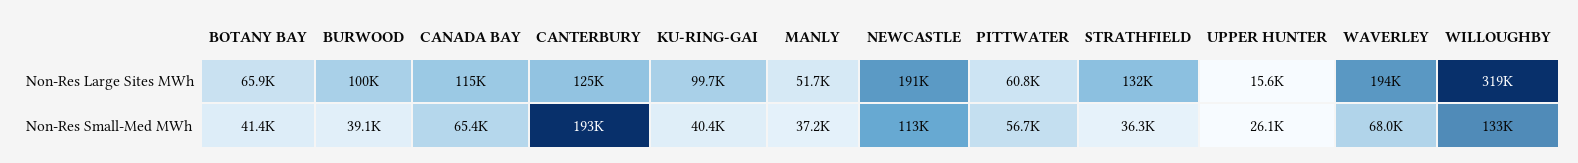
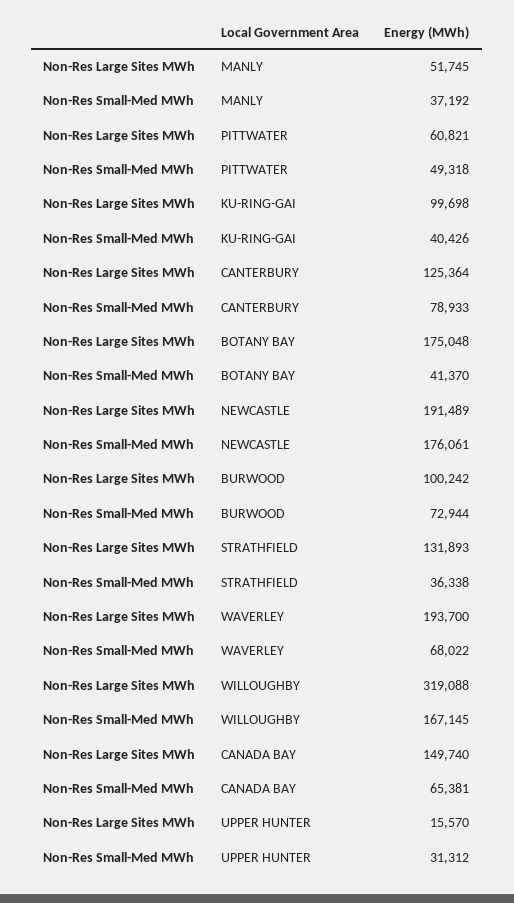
  {
    "BOTANY BAY": {
-     "Non-Res Large Sites MWh": 65900,
+     "Non-Res Large Sites MWh": 175048,
      "Non-Res Small-Med MWh": 41370
    },
    "BURWOOD": {
      "Non-Res Large Sites MWh": 100242,
-     "Non-Res Small-Med MWh": 39100
+     "Non-Res Small-Med MWh": 72944
    },
    "CANADA BAY": {
-     "Non-Res Large Sites MWh": 115000,
+     "Non-Res Large Sites MWh": 149740,
      "Non-Res Small-Med MWh": 65381
    },
    "CANTERBURY": {
      "Non-Res Large Sites MWh": 125364,
-     "Non-Res Small-Med MWh": 193000
+     "Non-Res Small-Med MWh": 78933
    },
    "KU-RING-GAI": {
      "Non-Res Large Sites MWh": 99698,
      "Non-Res Small-Med MWh": 40426
    },
    "MANLY": {
      "Non-Res Large Sites MWh": 51745,
      "Non-Res Small-Med MWh": 37192
    },
    "NEWCASTLE": {
      "Non-Res Large Sites MWh": 191489,
-     "Non-Res Small-Med MWh": 113000
+     "Non-Res Small-Med MWh": 176061
    },
    "PITTWATER": {
      "Non-Res Large Sites MWh": 60821,
-     "Non-Res Small-Med MWh": 56700
+     "Non-Res Small-Med MWh": 49318
    },
    "STRATHFIELD": {
      "Non-Res Large Sites MWh": 131893,
      "Non-Res Small-Med MWh": 36338
    },
    "UPPER HUNTER": {
      "Non-Res Large Sites MWh": 15570,
-     "Non-Res Small-Med MWh": 26100
+     "Non-Res Small-Med MWh": 31312
    },
    "WAVERLEY": {
      "Non-Res Large Sites MWh": 193700,
      "Non-Res Small-Med MWh": 68022
    },
    "WILLOUGHBY": {
      "Non-Res Large Sites MWh": 319088,
-     "Non-Res Small-Med MWh": 133000
+     "Non-Res Small-Med MWh": 167145
    }
  }

